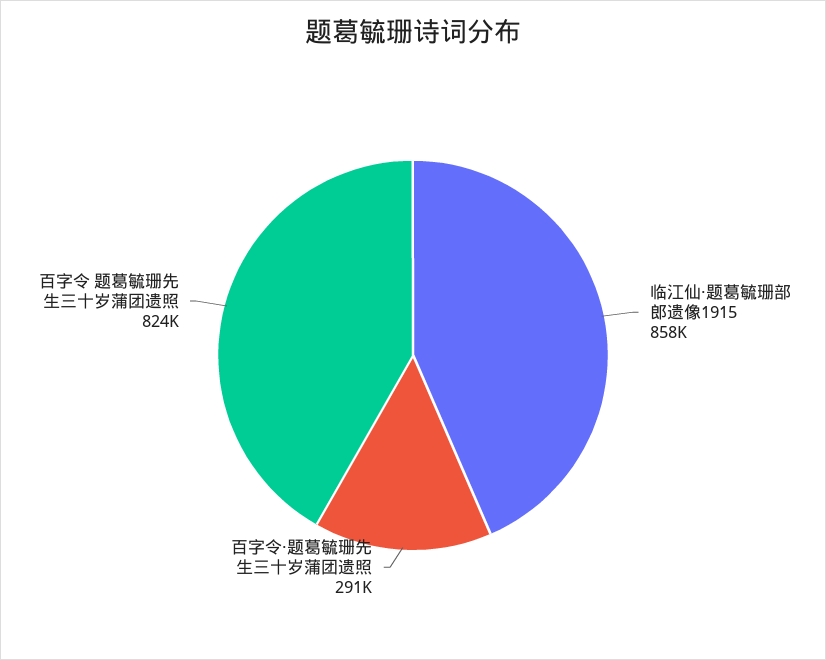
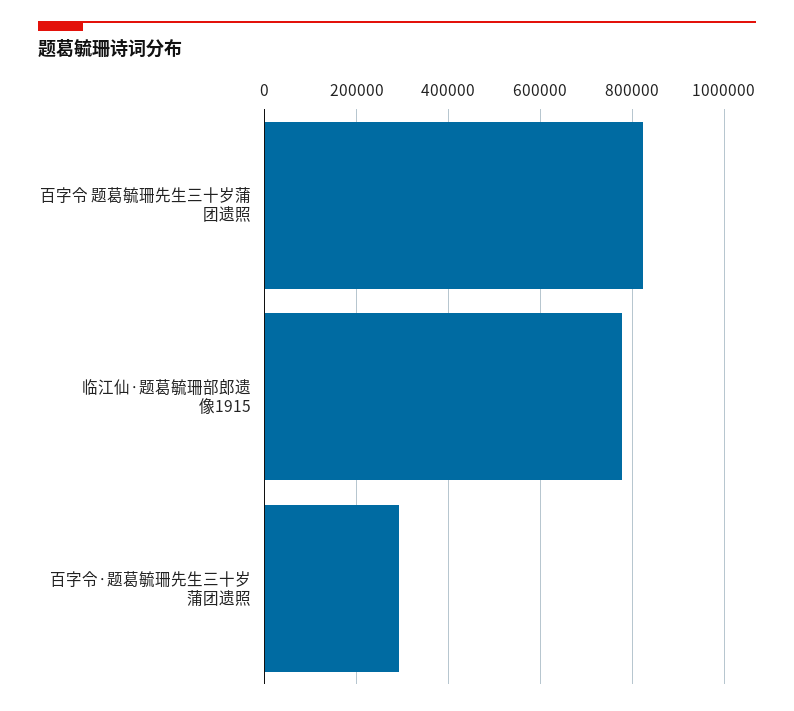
  {
-   "临江仙·题葛毓珊部郎遗像1915": 858000,
+   "临江仙·题葛毓珊部郎遗像1915": 780000,
    "百字令·题葛毓珊先生三十岁蒲团遗照": 291000,
    "百字令 题葛毓珊先生三十岁蒲团遗照": 824000
  }

